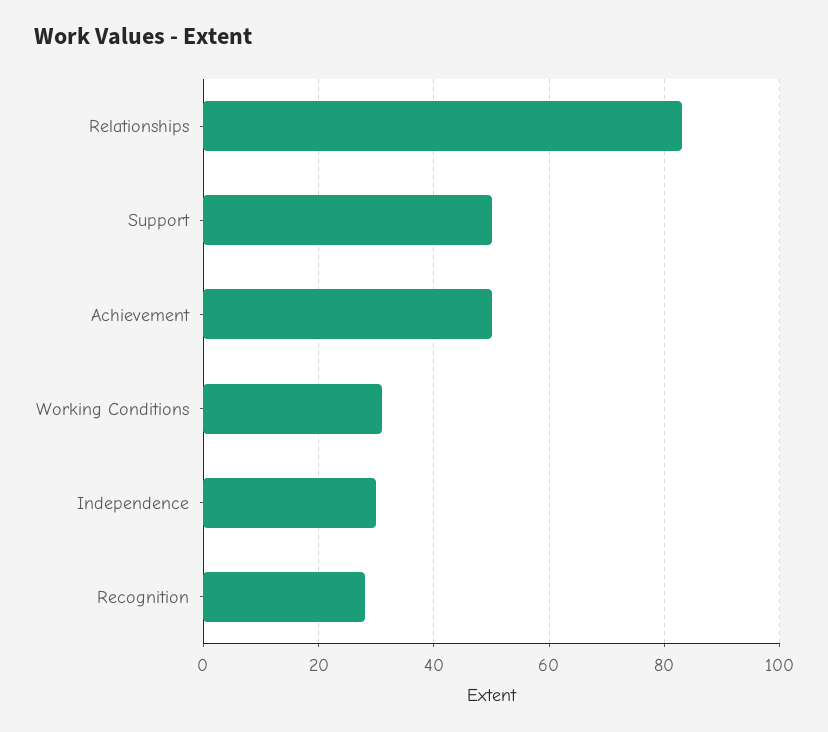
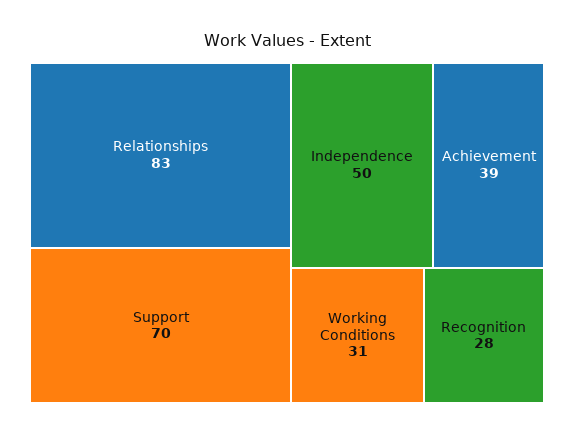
  {
    "Relationships": 83,
-   "Support": 50,
+   "Support": 70,
-   "Achievement": 50,
+   "Achievement": 39,
    "Working Conditions": 31,
-   "Independence": 30,
+   "Independence": 50,
    "Recognition": 28
  }

